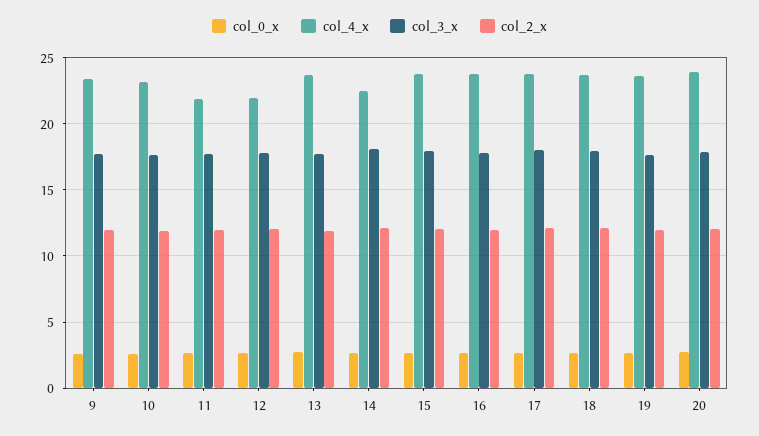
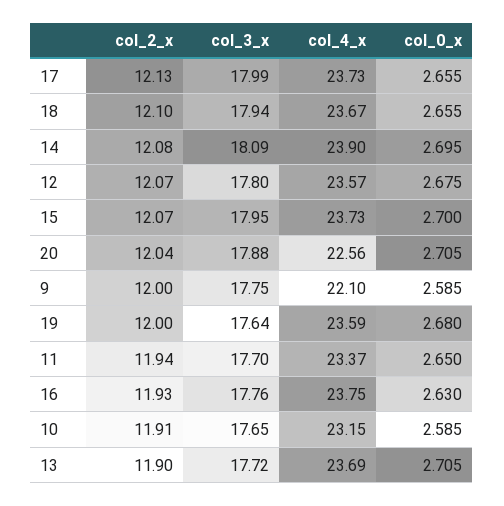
  {
    "col_0_x": {
      "9": 2.585,
      "10": 2.585,
      "11": 2.65,
      "12": 2.675,
      "13": 2.705,
      "14": 2.695,
      "15": 2.7,
      "16": 2.63,
      "17": 2.655,
      "18": 2.655,
      "19": 2.68,
      "20": 2.705
    },
    "col_4_x": {
-     "9": 23.5,
+     "9": 22.1,
      "10": 23.15,
-     "11": 22,
+     "11": 23.37,
-     "12": 22,
+     "12": 23.57,
      "13": 23.69,
-     "14": 22.5,
+     "14": 23.9,
      "15": 23.73,
      "16": 23.75,
      "17": 23.73,
      "18": 23.67,
      "19": 23.59,
-     "20": 24
+     "20": 22.56
    },
    "col_3_x": {
      "9": 17.75,
      "10": 17.65,
      "11": 17.7,
      "12": 17.8,
      "13": 17.72,
      "14": 18.09,
      "15": 17.95,
      "16": 17.76,
      "17": 17.99,
      "18": 17.94,
      "19": 17.64,
      "20": 17.88
    },
    "col_2_x": {
      "9": 12,
      "10": 11.91,
      "11": 11.94,
      "12": 12.07,
      "13": 11.9,
      "14": 12.08,
      "15": 12.07,
      "16": 11.93,
      "17": 12.13,
      "18": 12.1,
      "19": 12,
      "20": 12.04
    }
  }

